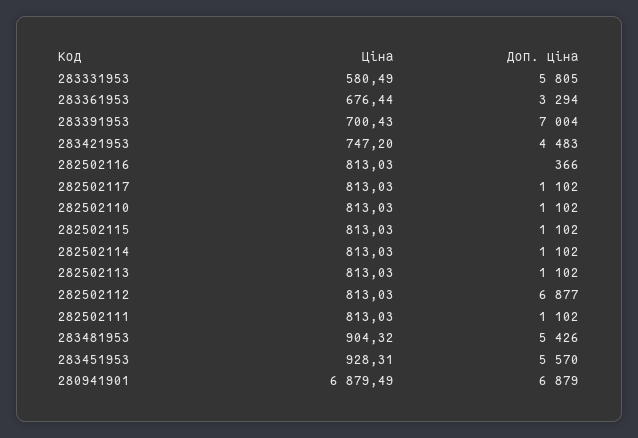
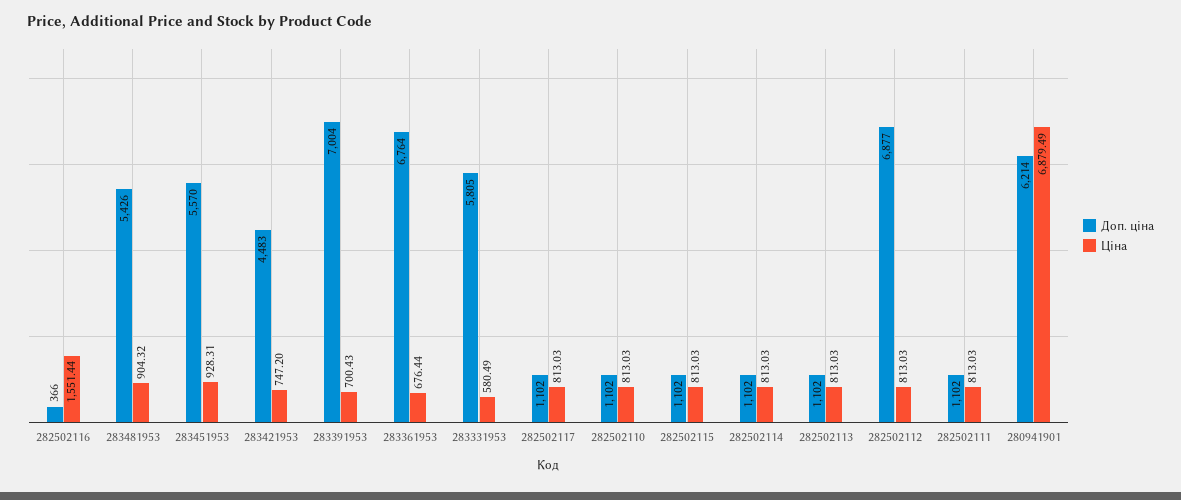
  {
    "Ціна": {
      "283331953": 580.49,
      "283361953": 676.44,
      "283391953": 700.43,
      "283421953": 747.2,
-     "282502116": 813.03,
+     "282502116": 1551.44,
      "282502117": 813.03,
      "282502110": 813.03,
      "282502115": 813.03,
      "282502114": 813.03,
      "282502113": 813.03,
      "282502112": 813.03,
      "282502111": 813.03,
      "283481953": 904.32,
      "283451953": 928.31,
      "280941901": 6879.49
    },
    "Доп. ціна": {
      "283331953": 5805,
-     "283361953": 3294,
+     "283361953": 6764,
      "283391953": 7004,
      "283421953": 4483,
      "282502116": 366,
      "282502117": 1102,
      "282502110": 1102,
      "282502115": 1102,
      "282502114": 1102,
      "282502113": 1102,
      "282502112": 6877,
      "282502111": 1102,
      "283481953": 5426,
      "283451953": 5570,
-     "280941901": 6879
+     "280941901": 6214
    }
  }

